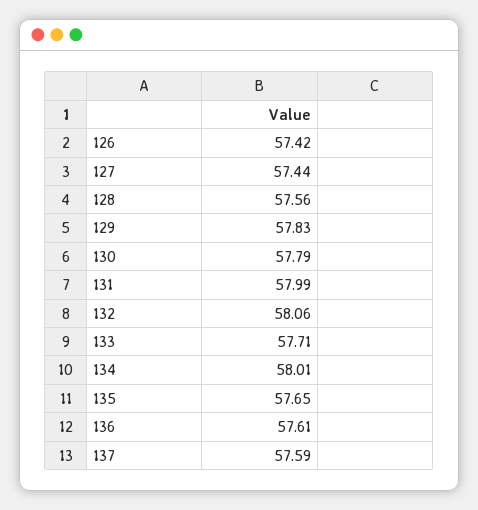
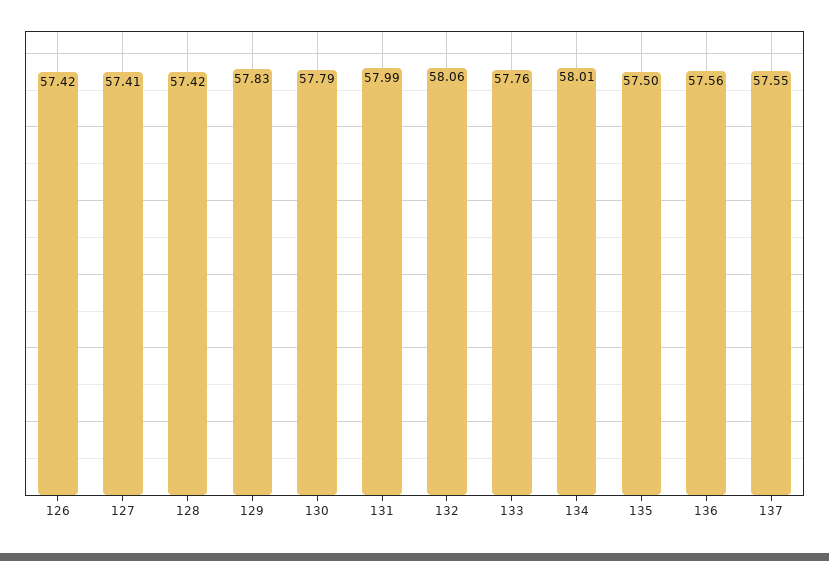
  {
    "126": 57.42,
-   "127": 57.44,
+   "127": 57.41,
-   "128": 57.56,
+   "128": 57.42,
    "129": 57.83,
    "130": 57.79,
    "131": 57.99,
    "132": 58.06,
-   "133": 57.71,
+   "133": 57.76,
    "134": 58.01,
-   "135": 57.65,
+   "135": 57.5,
-   "136": 57.61,
+   "136": 57.56,
-   "137": 57.59
+   "137": 57.55
  }

